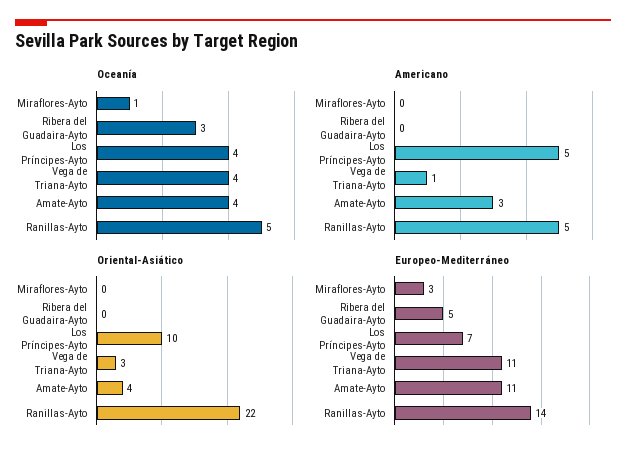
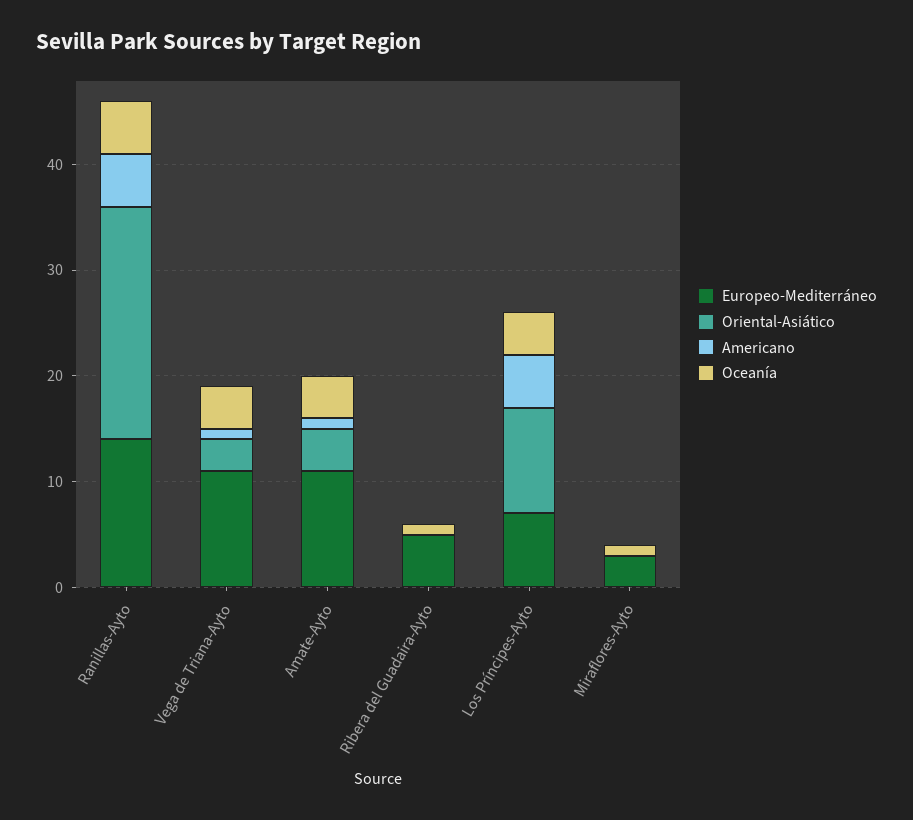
  {
    "Oceanía": {
      "Miraflores-Ayto": 1,
-     "Ribera del Guadaira-Ayto": 3,
+     "Ribera del Guadaira-Ayto": 1,
      "Los Príncipes-Ayto": 4,
      "Vega de Triana-Ayto": 4,
      "Amate-Ayto": 4,
      "Ranillas-Ayto": 5
    },
    "Americano": {
      "Miraflores-Ayto": 0,
      "Ribera del Guadaira-Ayto": 0,
      "Los Príncipes-Ayto": 5,
      "Vega de Triana-Ayto": 1,
-     "Amate-Ayto": 3,
+     "Amate-Ayto": 1,
      "Ranillas-Ayto": 5
    },
    "Oriental-Asiático": {
      "Miraflores-Ayto": 0,
      "Ribera del Guadaira-Ayto": 0,
      "Los Príncipes-Ayto": 10,
      "Vega de Triana-Ayto": 3,
      "Amate-Ayto": 4,
      "Ranillas-Ayto": 22
    },
    "Europeo-Mediterráneo": {
      "Miraflores-Ayto": 3,
      "Ribera del Guadaira-Ayto": 5,
      "Los Príncipes-Ayto": 7,
      "Vega de Triana-Ayto": 11,
      "Amate-Ayto": 11,
      "Ranillas-Ayto": 14
    }
  }

